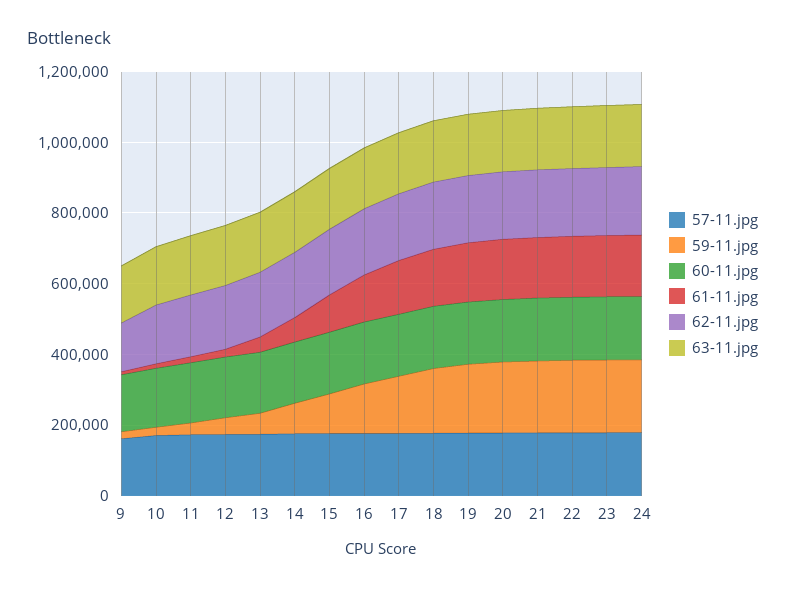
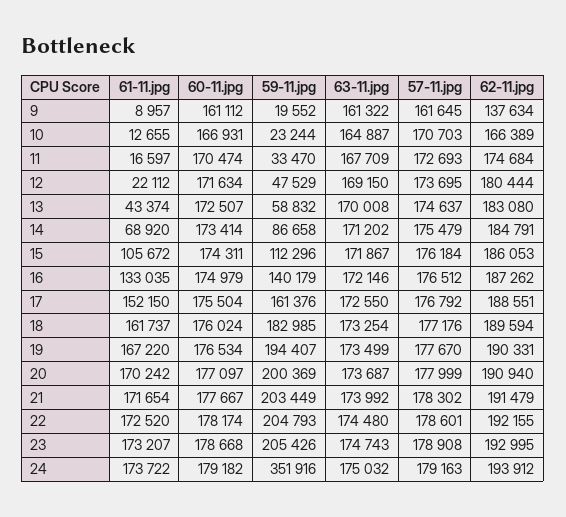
  {
    "57-11.jpg": {
      "9": 161645,
      "10": 170703,
      "11": 172693,
      "12": 173695,
      "13": 174637,
      "14": 175479,
      "15": 176184,
      "16": 176512,
      "17": 176792,
      "18": 177176,
      "19": 177670,
      "20": 177999,
      "21": 178302,
      "22": 178601,
      "23": 178908,
      "24": 179163
    },
    "59-11.jpg": {
      "9": 19552,
      "10": 23244,
      "11": 33470,
      "12": 47529,
      "13": 58832,
      "14": 86658,
      "15": 112296,
      "16": 140179,
      "17": 161376,
      "18": 182985,
      "19": 194407,
      "20": 200369,
      "21": 203449,
      "22": 204793,
      "23": 205426,
-     "24": 200000
+     "24": 351916
    },
    "60-11.jpg": {
      "9": 161112,
      "10": 166931,
      "11": 170474,
      "12": 171634,
      "13": 172507,
      "14": 173414,
      "15": 174311,
      "16": 174979,
      "17": 175504,
      "18": 176024,
      "19": 176534,
      "20": 177097,
      "21": 177667,
      "22": 178174,
      "23": 178668,
      "24": 179182
    },
    "61-11.jpg": {
      "9": 8957,
      "10": 12655,
      "11": 16597,
      "12": 22112,
      "13": 43374,
      "14": 68920,
      "15": 105672,
      "16": 133035,
      "17": 152150,
      "18": 161737,
      "19": 167220,
      "20": 170242,
      "21": 171654,
      "22": 172520,
      "23": 173207,
      "24": 173722
    },
    "62-11.jpg": {
      "9": 137634,
      "10": 166389,
      "11": 174684,
      "12": 180444,
      "13": 183080,
      "14": 184791,
      "15": 186053,
      "16": 187262,
      "17": 188551,
      "18": 189594,
      "19": 190331,
      "20": 190940,
      "21": 191479,
      "22": 192155,
      "23": 192995,
      "24": 193912
    },
    "63-11.jpg": {
      "9": 161322,
      "10": 164887,
      "11": 167709,
      "12": 169150,
      "13": 170008,
      "14": 171202,
      "15": 171867,
      "16": 172146,
      "17": 172550,
      "18": 173254,
      "19": 173499,
      "20": 173687,
      "21": 173992,
      "22": 174480,
      "23": 174743,
      "24": 175032
    }
  }

